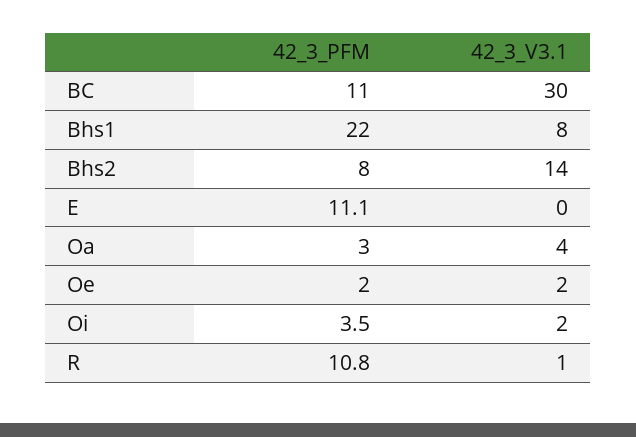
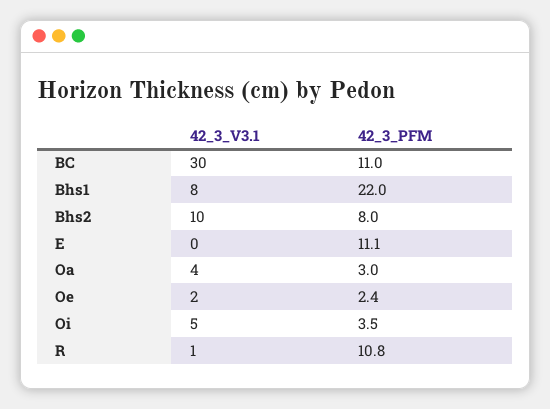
  {
    "42_3_PFM": {
      "BC": 11,
      "Bhs1": 22,
      "Bhs2": 8,
      "E": 11.1,
      "Oa": 3,
-     "Oe": 2,
+     "Oe": 2.4,
      "Oi": 3.5,
      "R": 10.8
    },
    "42_3_V3.1": {
      "BC": 30,
      "Bhs1": 8,
-     "Bhs2": 14,
+     "Bhs2": 10,
      "E": 0,
      "Oa": 4,
      "Oe": 2,
-     "Oi": 2,
+     "Oi": 5,
      "R": 1
    }
  }

